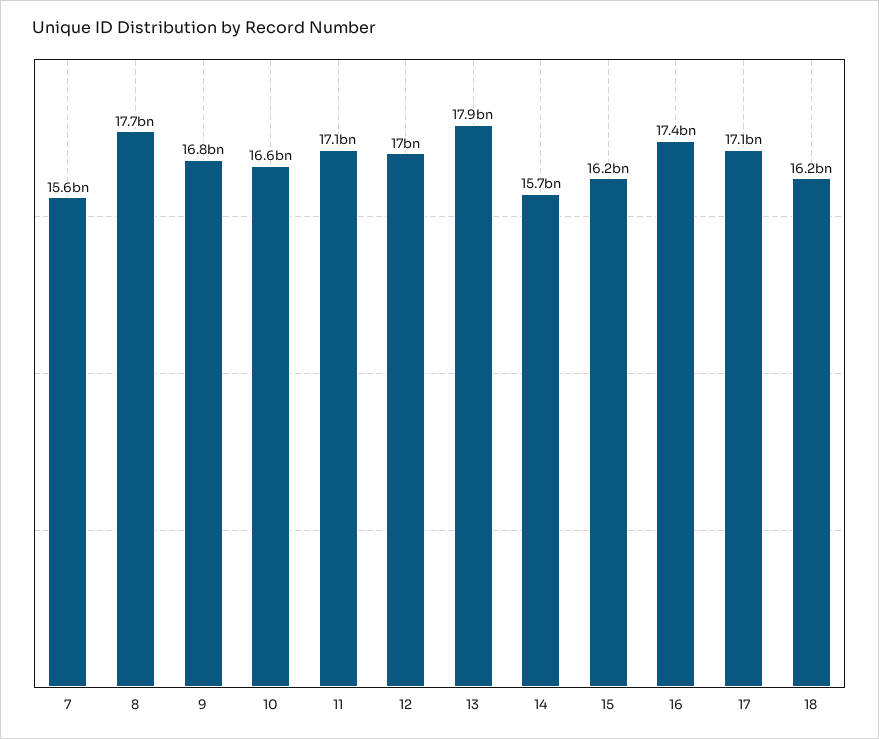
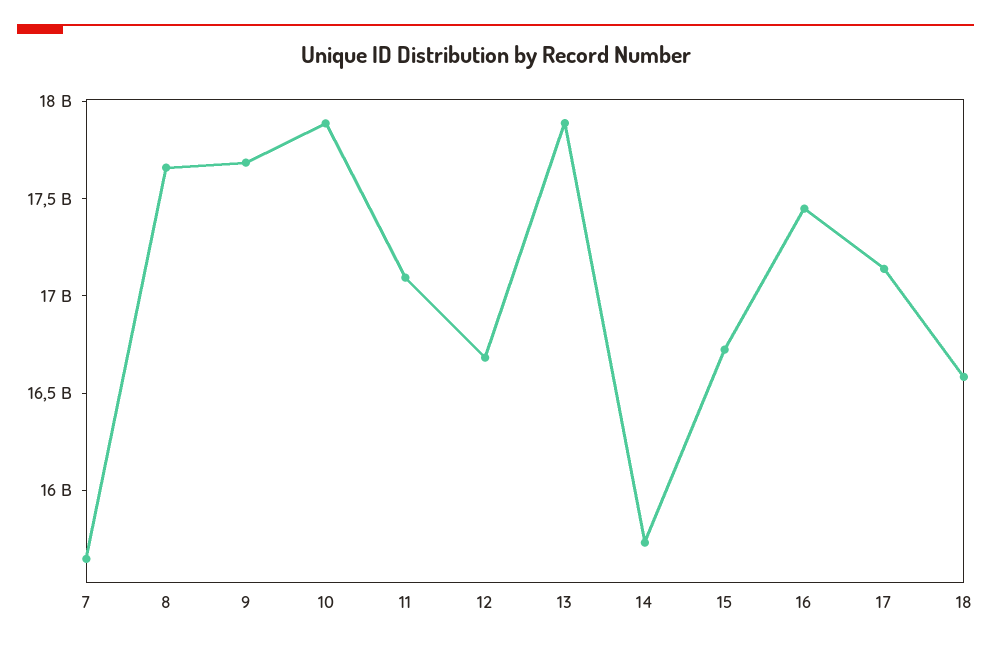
  {
    "7": 15600000000,
    "8": 17700000000,
-   "9": 16800000000,
+   "9": 17700000000,
-   "10": 16600000000,
+   "10": 17900000000,
    "11": 17100000000,
-   "12": 17000000000,
+   "12": 16700000000,
    "13": 17900000000,
    "14": 15700000000,
-   "15": 16200000000,
+   "15": 16700000000,
    "16": 17400000000,
    "17": 17100000000,
-   "18": 16200000000
+   "18": 16600000000
  }

